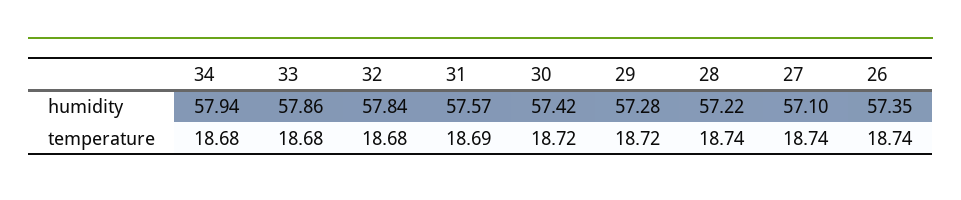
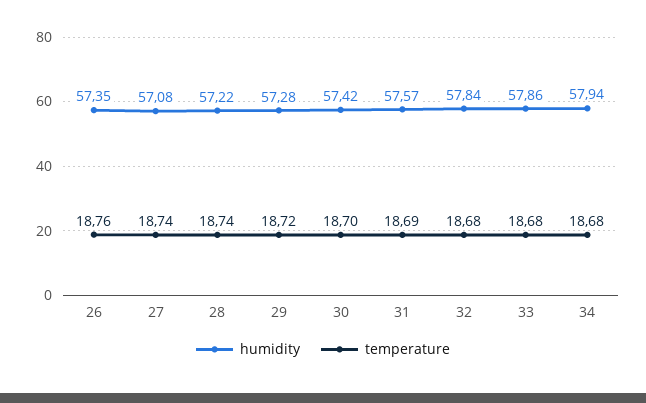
  {
    "humidity": {
      "34": 57.94,
      "33": 57.86,
      "32": 57.84,
      "31": 57.57,
      "30": 57.42,
      "29": 57.28,
      "28": 57.22,
-     "27": 57.1,
+     "27": 57.08,
      "26": 57.35
    },
    "temperature": {
      "34": 18.68,
      "33": 18.68,
      "32": 18.68,
      "31": 18.69,
-     "30": 18.72,
+     "30": 18.7,
      "29": 18.72,
      "28": 18.74,
      "27": 18.74,
-     "26": 18.74
+     "26": 18.76
    }
  }

